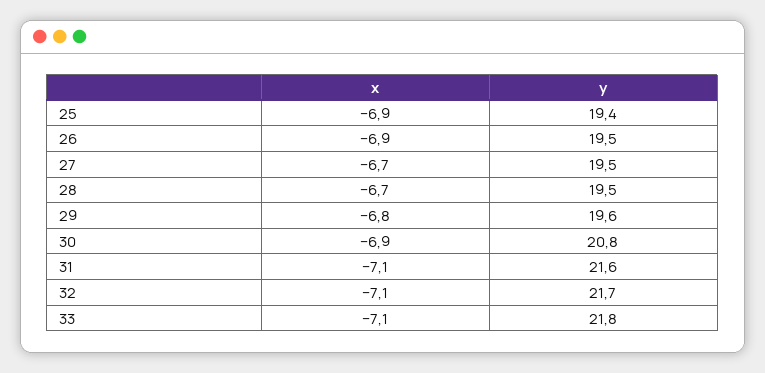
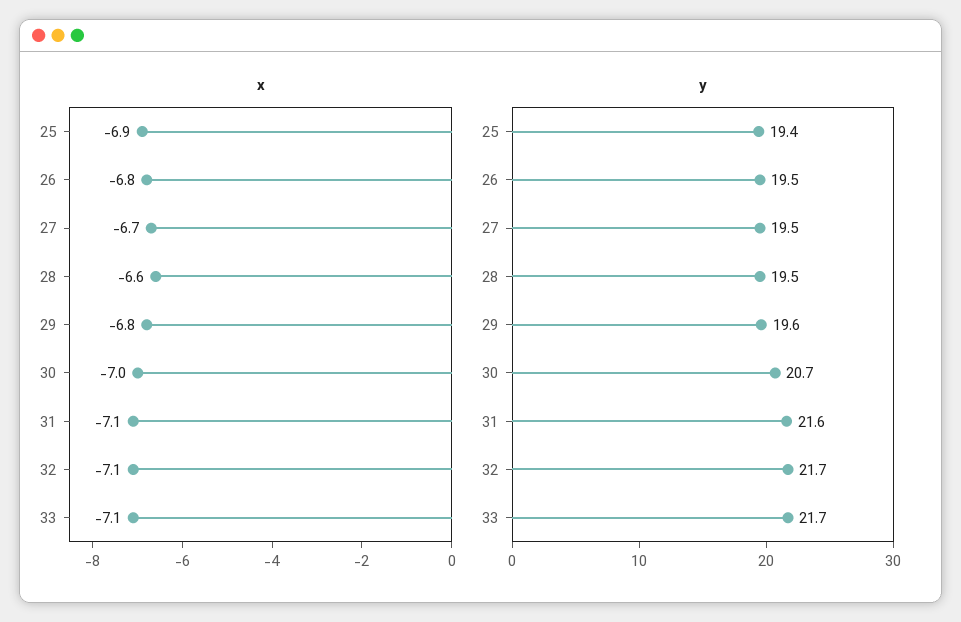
  {
    "x": {
      "25": -6.9,
-     "26": -6.9,
+     "26": -6.8,
      "27": -6.7,
-     "28": -6.7,
+     "28": -6.6,
      "29": -6.8,
-     "30": -6.9,
+     "30": -7,
      "31": -7.1,
      "32": -7.1,
      "33": -7.1
    },
    "y": {
      "25": 19.4,
      "26": 19.5,
      "27": 19.5,
      "28": 19.5,
      "29": 19.6,
-     "30": 20.8,
+     "30": 20.7,
      "31": 21.6,
      "32": 21.7,
-     "33": 21.8
+     "33": 21.7
    }
  }

